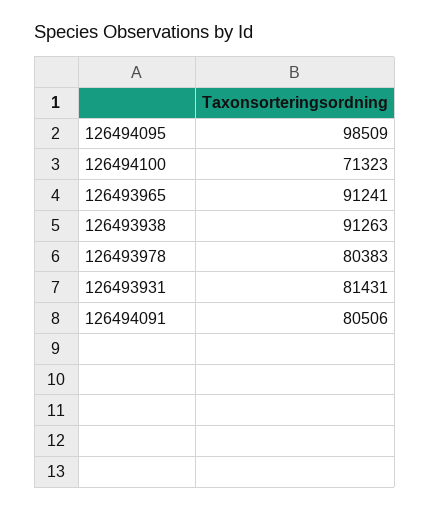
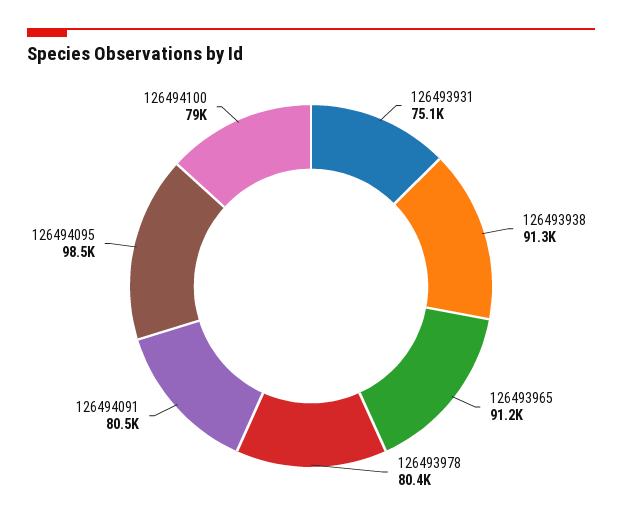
  {
    "126494095": 98509,
-   "126494100": 71323,
+   "126494100": 79000,
    "126493965": 91241,
    "126493938": 91263,
    "126493978": 80383,
-   "126493931": 81431,
+   "126493931": 75100,
    "126494091": 80506
  }

